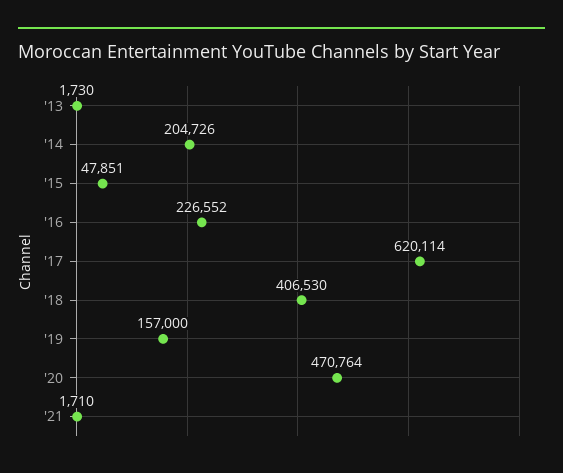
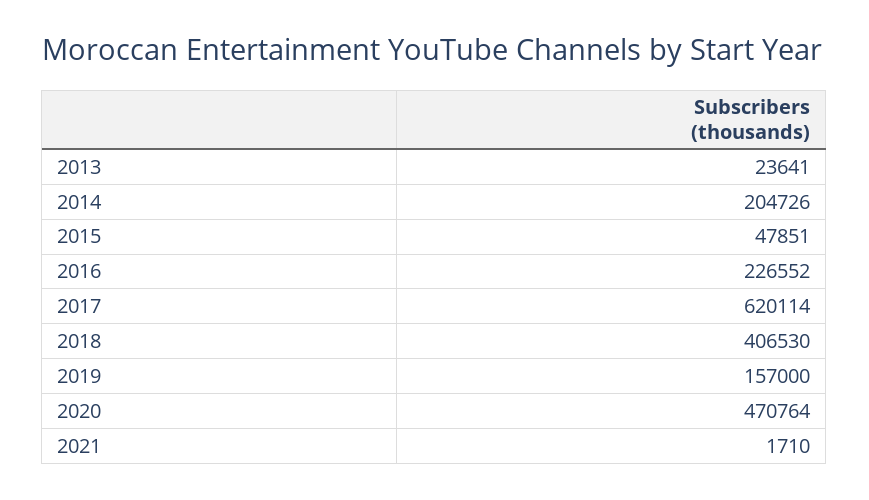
  {
-   "'13": 1730,
+   "'13": 23641,
    "'14": 204726,
    "'15": 47851,
    "'16": 226552,
    "'17": 620114,
    "'18": 406530,
    "'19": 157000,
    "'20": 470764,
    "'21": 1710
  }

